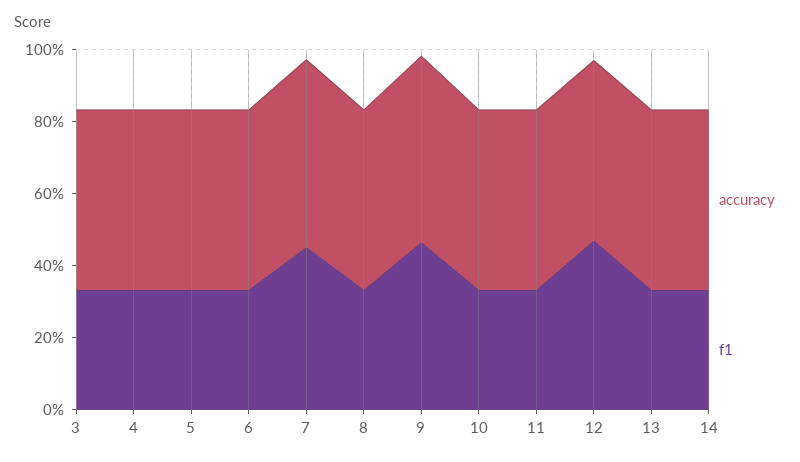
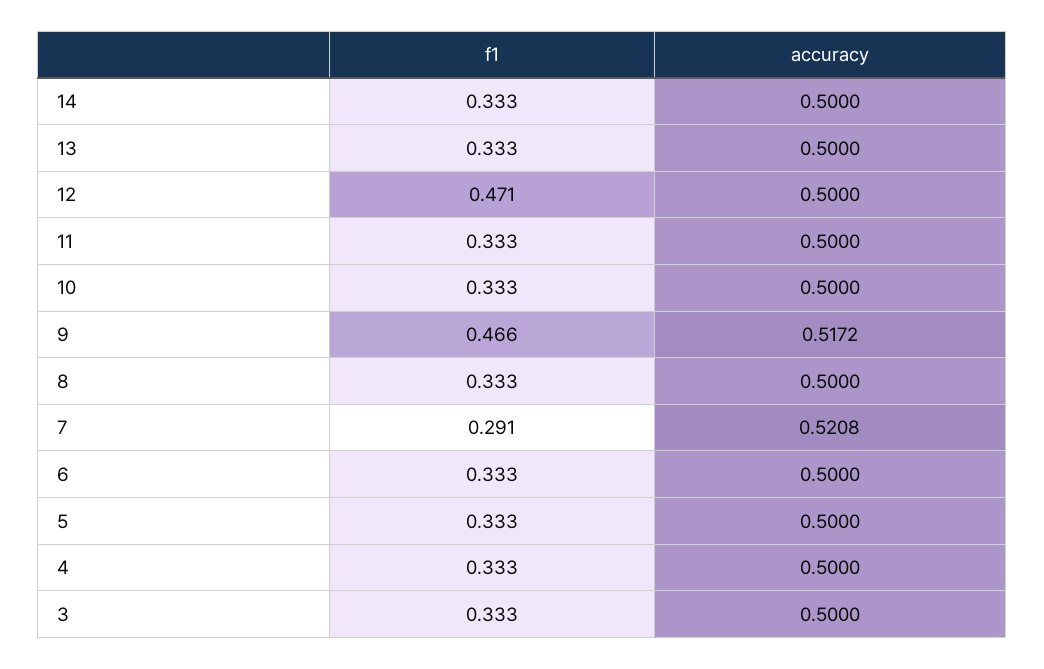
  {
    "accuracy": {
      "3": 0.5,
      "4": 0.5,
      "5": 0.5,
      "6": 0.5,
      "7": 0.5208,
      "8": 0.5,
      "9": 0.5172,
      "10": 0.5,
      "11": 0.5,
      "12": 0.5,
      "13": 0.5,
      "14": 0.5
    },
    "f1": {
      "3": 0.333,
      "4": 0.333,
      "5": 0.333,
      "6": 0.333,
-     "7": 0.45,
+     "7": 0.291,
      "8": 0.333,
      "9": 0.466,
      "10": 0.333,
      "11": 0.333,
      "12": 0.471,
      "13": 0.333,
      "14": 0.333
    }
  }

